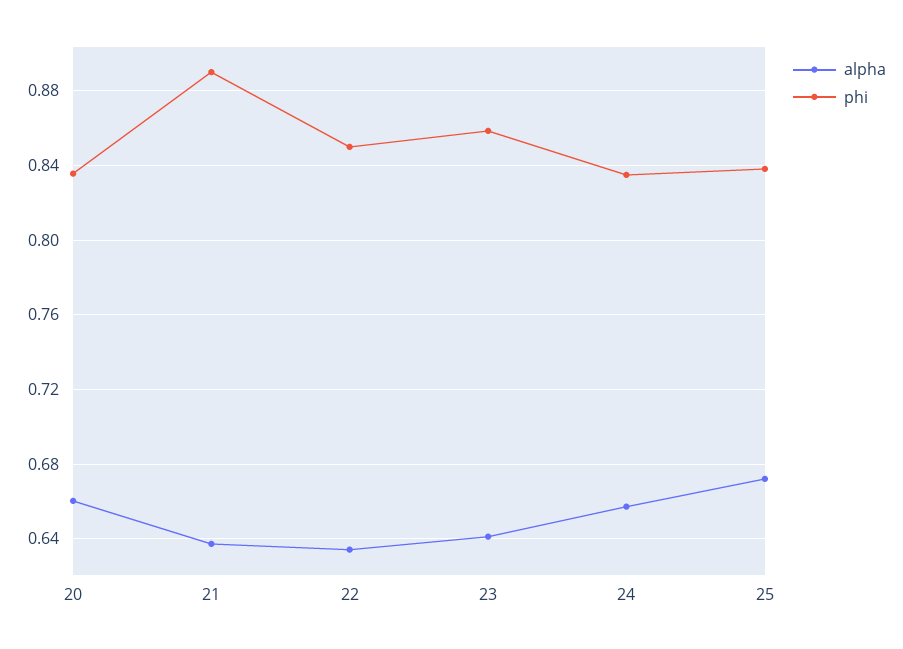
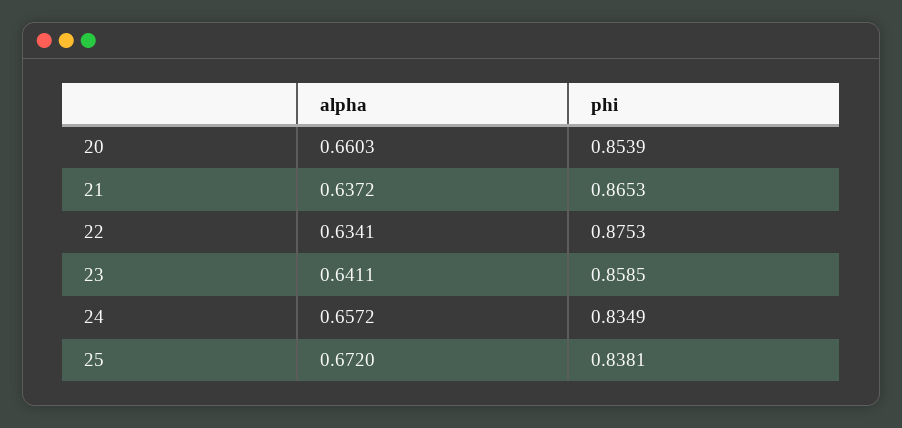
  {
    "alpha": {
      "20": 0.6603,
      "21": 0.6372,
      "22": 0.6341,
      "23": 0.6411,
      "24": 0.6572,
      "25": 0.672
    },
    "phi": {
-     "20": 0.835,
+     "20": 0.8539,
-     "21": 0.89,
+     "21": 0.8653,
-     "22": 0.85,
+     "22": 0.8753,
      "23": 0.8585,
      "24": 0.8349,
      "25": 0.8381
    }
  }

